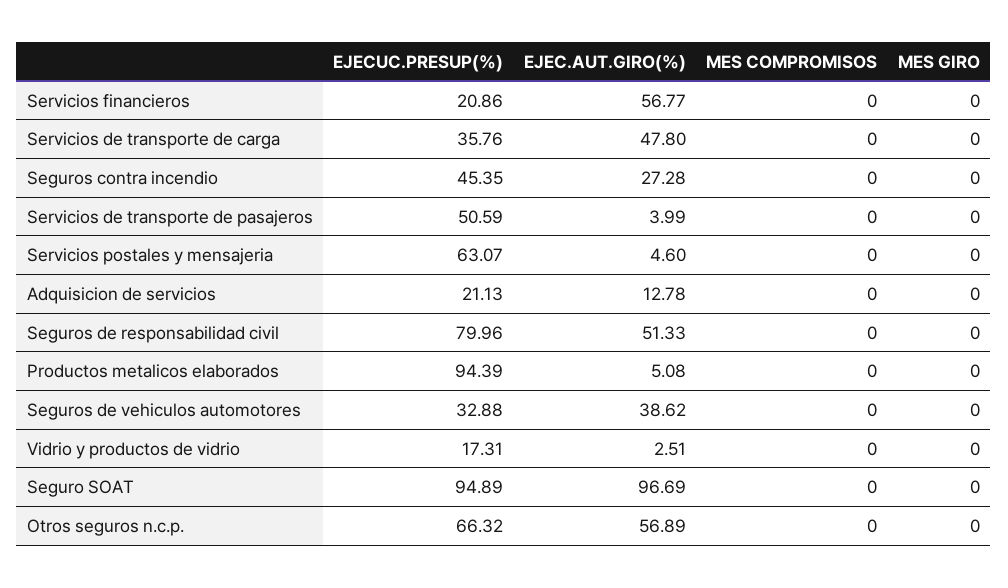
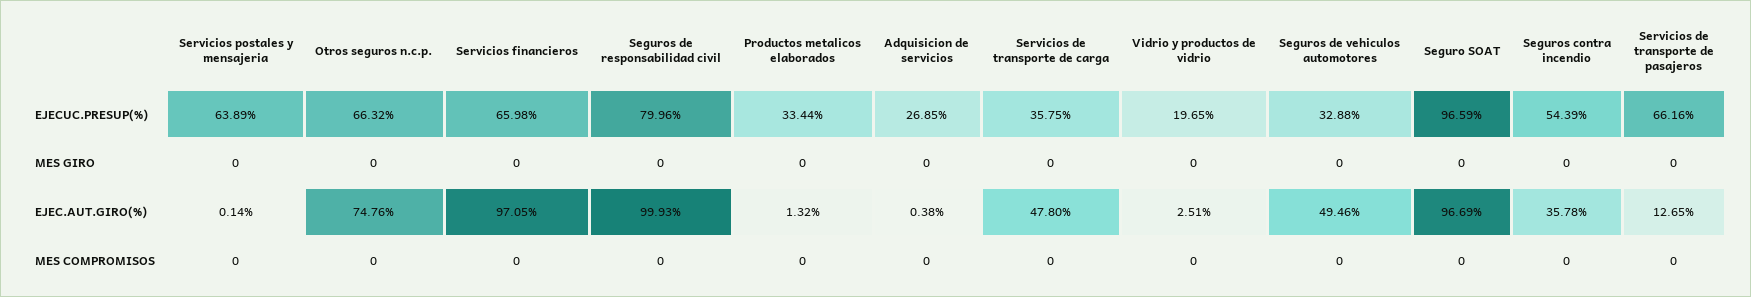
  {
    "EJECUC.PRESUP(%)": {
-     "Servicios financieros": 20.86,
+     "Servicios financieros": 65.98,
-     "Servicios de transporte de carga": 35.76,
+     "Servicios de transporte de carga": 35.75,
-     "Seguros contra incendio": 45.35,
+     "Seguros contra incendio": 54.39,
-     "Servicios de transporte de pasajeros": 50.59,
+     "Servicios de transporte de pasajeros": 66.16,
-     "Servicios postales y mensajeria": 63.07,
+     "Servicios postales y mensajeria": 63.89,
-     "Adquisicion de servicios": 21.13,
+     "Adquisicion de servicios": 26.85,
      "Seguros de responsabilidad civil": 79.96,
-     "Productos metalicos elaborados": 94.39,
+     "Productos metalicos elaborados": 33.44,
      "Seguros de vehiculos automotores": 32.88,
-     "Vidrio y productos de vidrio": 17.31,
+     "Vidrio y productos de vidrio": 19.65,
-     "Seguro SOAT": 94.89,
+     "Seguro SOAT": 96.59,
      "Otros seguros n.c.p.": 66.32
    },
    "EJEC.AUT.GIRO(%)": {
-     "Servicios financieros": 56.77,
+     "Servicios financieros": 97.05,
      "Servicios de transporte de carga": 47.8,
-     "Seguros contra incendio": 27.28,
+     "Seguros contra incendio": 35.78,
-     "Servicios de transporte de pasajeros": 3.99,
+     "Servicios de transporte de pasajeros": 12.65,
-     "Servicios postales y mensajeria": 4.6,
+     "Servicios postales y mensajeria": 0.14,
-     "Adquisicion de servicios": 12.78,
+     "Adquisicion de servicios": 0.38,
-     "Seguros de responsabilidad civil": 51.33,
+     "Seguros de responsabilidad civil": 99.93,
-     "Productos metalicos elaborados": 5.08,
+     "Productos metalicos elaborados": 1.32,
-     "Seguros de vehiculos automotores": 38.62,
+     "Seguros de vehiculos automotores": 49.46,
      "Vidrio y productos de vidrio": 2.51,
      "Seguro SOAT": 96.69,
-     "Otros seguros n.c.p.": 56.89
+     "Otros seguros n.c.p.": 74.76
    },
    "MES COMPROMISOS": {
      "Servicios financieros": 0,
      "Servicios de transporte de carga": 0,
      "Seguros contra incendio": 0,
      "Servicios de transporte de pasajeros": 0,
      "Servicios postales y mensajeria": 0,
      "Adquisicion de servicios": 0,
      "Seguros de responsabilidad civil": 0,
      "Productos metalicos elaborados": 0,
      "Seguros de vehiculos automotores": 0,
      "Vidrio y productos de vidrio": 0,
      "Seguro SOAT": 0,
      "Otros seguros n.c.p.": 0
    },
    "MES GIRO": {
      "Servicios financieros": 0,
      "Servicios de transporte de carga": 0,
      "Seguros contra incendio": 0,
      "Servicios de transporte de pasajeros": 0,
      "Servicios postales y mensajeria": 0,
      "Adquisicion de servicios": 0,
      "Seguros de responsabilidad civil": 0,
      "Productos metalicos elaborados": 0,
      "Seguros de vehiculos automotores": 0,
      "Vidrio y productos de vidrio": 0,
      "Seguro SOAT": 0,
      "Otros seguros n.c.p.": 0
    }
  }

